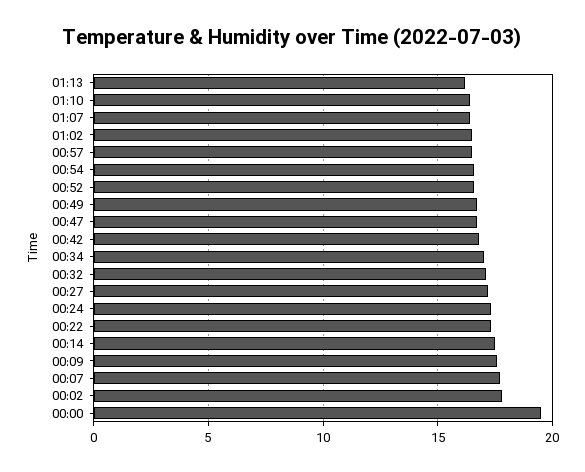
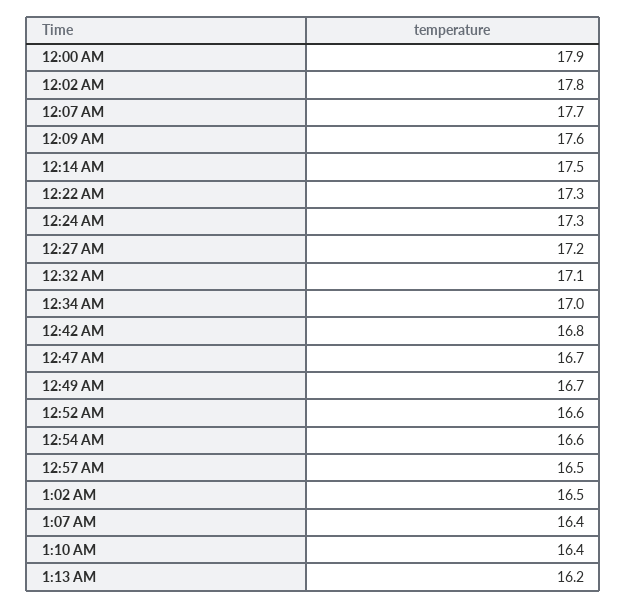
  {
    "01:13": 16.2,
    "01:10": 16.4,
    "01:07": 16.4,
    "01:02": 16.5,
    "00:57": 16.5,
    "00:54": 16.6,
    "00:52": 16.6,
    "00:49": 16.7,
    "00:47": 16.7,
    "00:42": 16.8,
    "00:34": 17,
    "00:32": 17.1,
    "00:27": 17.2,
    "00:24": 17.3,
    "00:22": 17.3,
    "00:14": 17.5,
    "00:09": 17.6,
    "00:07": 17.7,
    "00:02": 17.8,
-   "00:00": 19.5
+   "00:00": 17.9
  }

